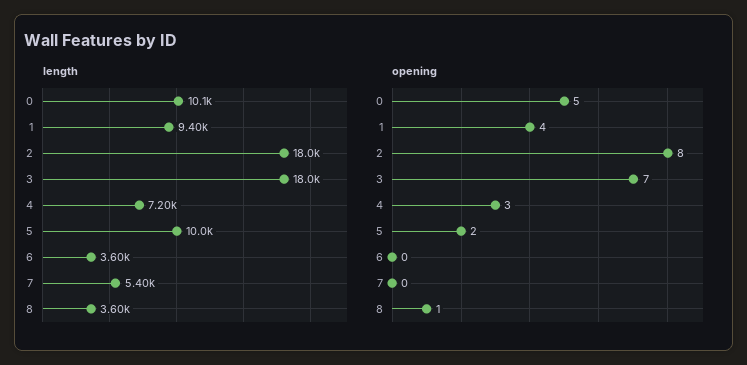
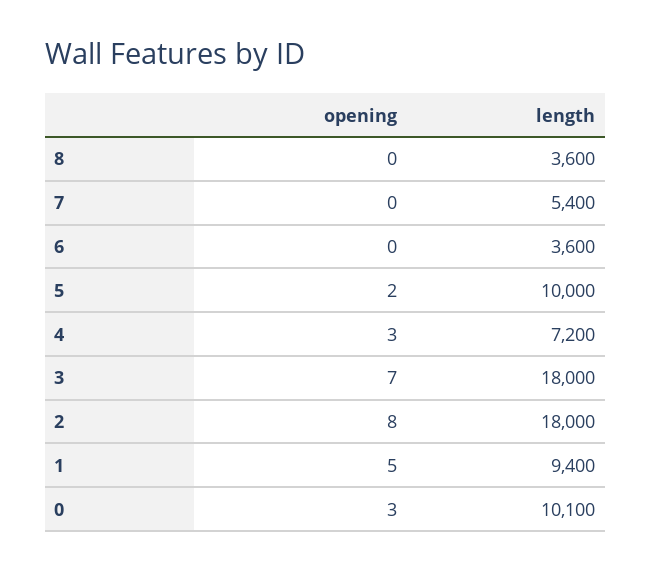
  {
    "length": {
      "0": 10100,
      "1": 9400,
      "2": 18000,
      "3": 18000,
      "4": 7200,
      "5": 10000,
      "6": 3600,
      "7": 5400,
      "8": 3600
    },
    "opening": {
-     "0": 5,
+     "0": 3,
-     "1": 4,
+     "1": 5,
      "2": 8,
      "3": 7,
      "4": 3,
      "5": 2,
      "6": 0,
      "7": 0,
-     "8": 1
+     "8": 0
    }
  }

